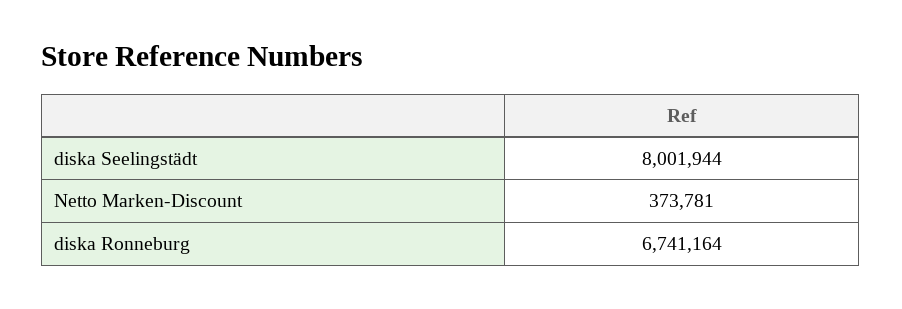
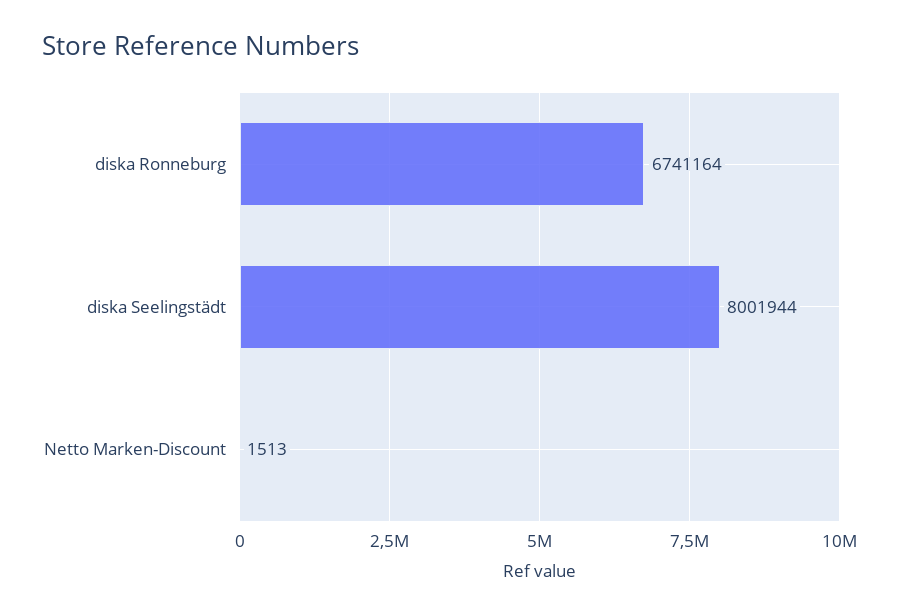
  {
    "diska Seelingstädt": 8001944,
-   "Netto Marken-Discount": 373781,
+   "Netto Marken-Discount": 1513,
    "diska Ronneburg": 6741164
  }

